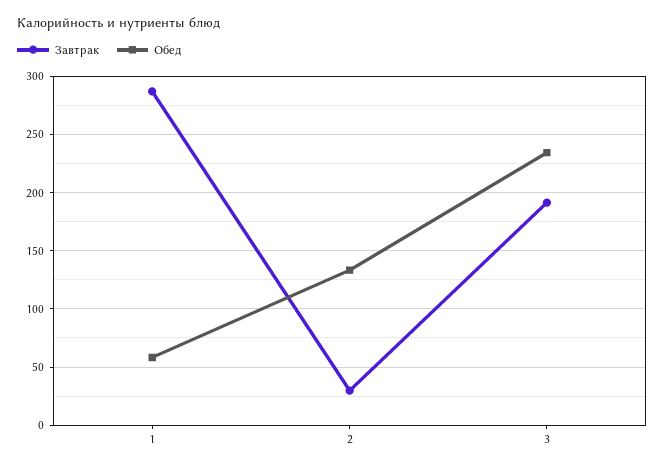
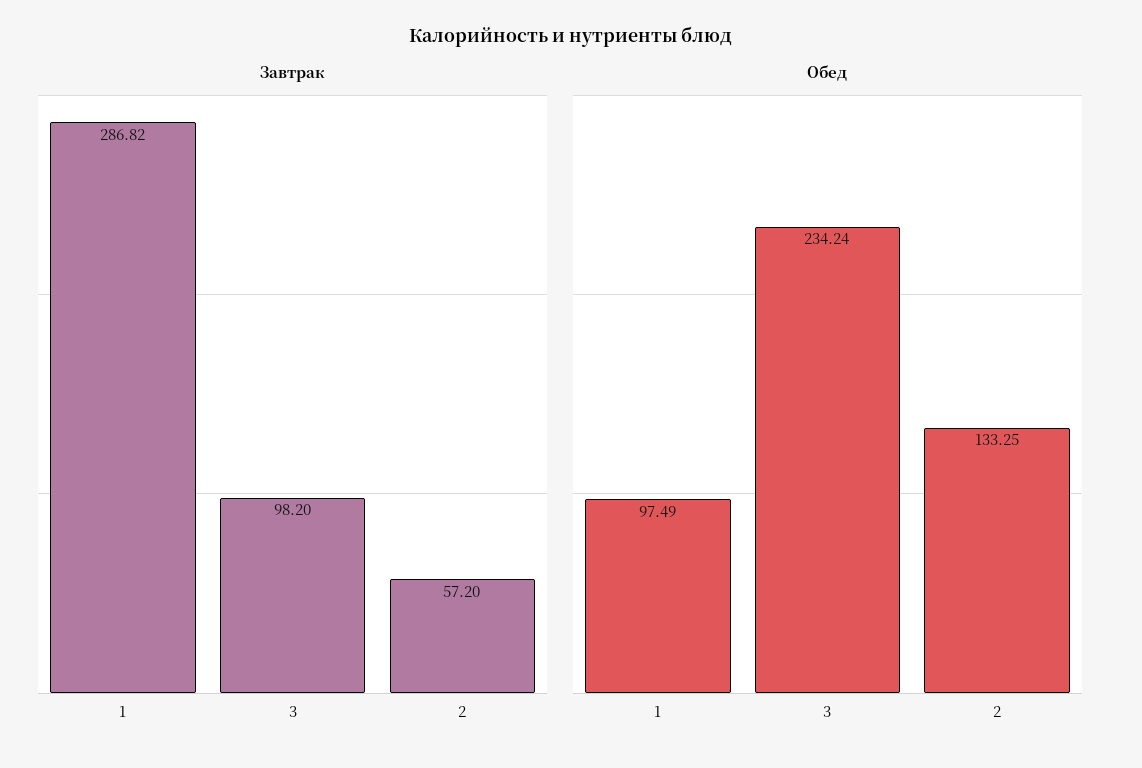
  {
    "Завтрак": {
      "1": 286.82,
-     "2": 30,
+     "2": 57.2,
-     "3": 190
+     "3": 98.2
    },
    "Обед": {
-     "1": 60,
+     "1": 97.49,
      "2": 133.25,
      "3": 234.24
    }
  }

